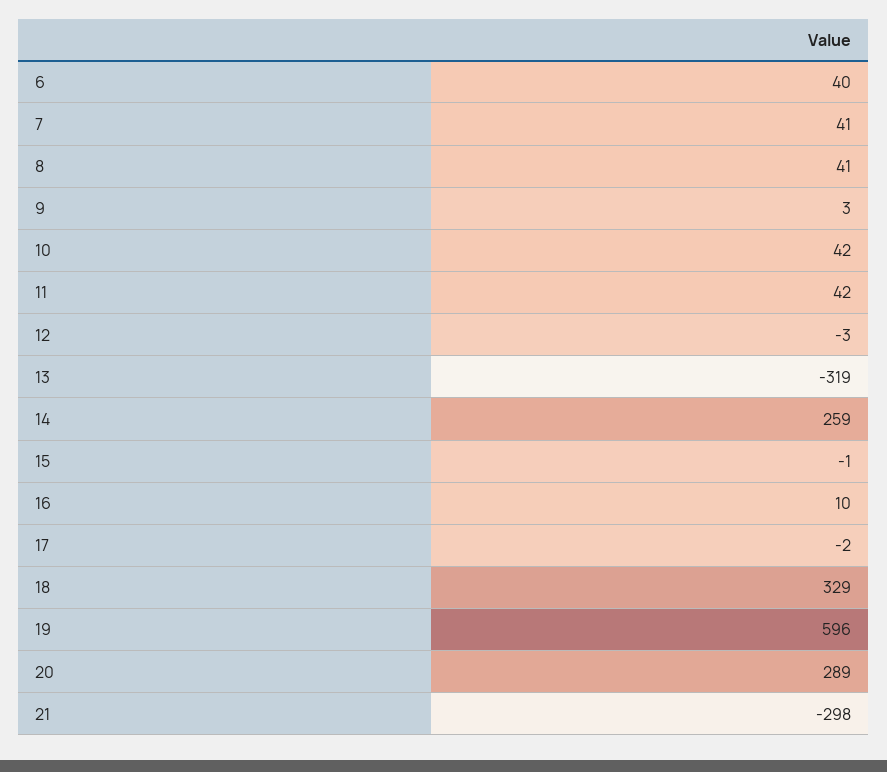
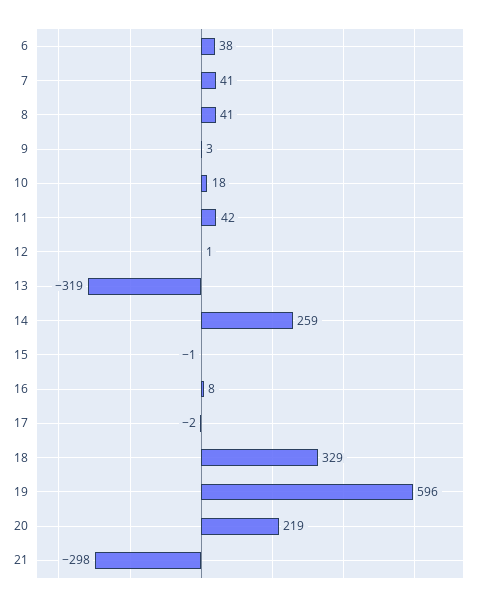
  {
-   "6": 40,
+   "6": 38,
    "7": 41,
    "8": 41,
    "9": 3,
-   "10": 42,
+   "10": 18,
    "11": 42,
-   "12": -3,
+   "12": 1,
    "13": -319,
    "14": 259,
    "15": -1,
-   "16": 10,
+   "16": 8,
    "17": -2,
    "18": 329,
    "19": 596,
-   "20": 289,
+   "20": 219,
    "21": -298
  }

